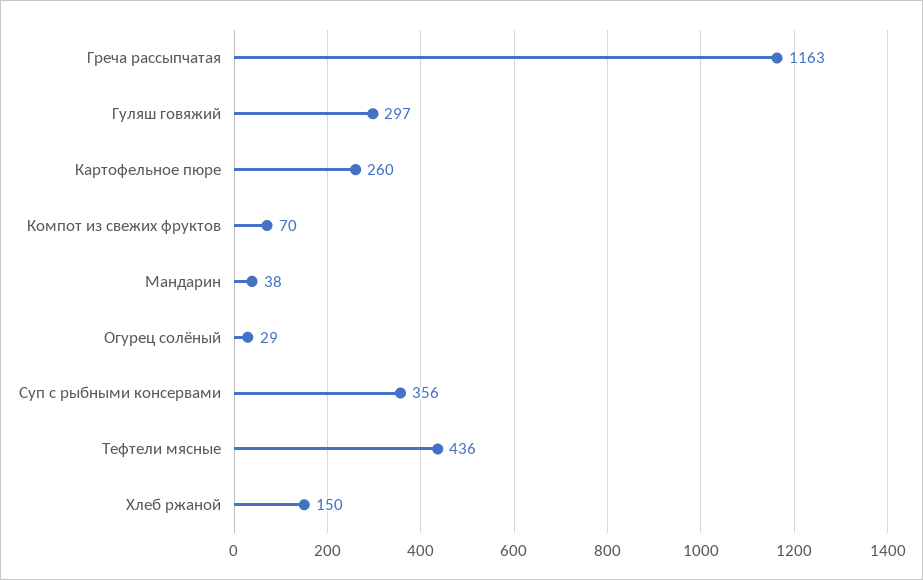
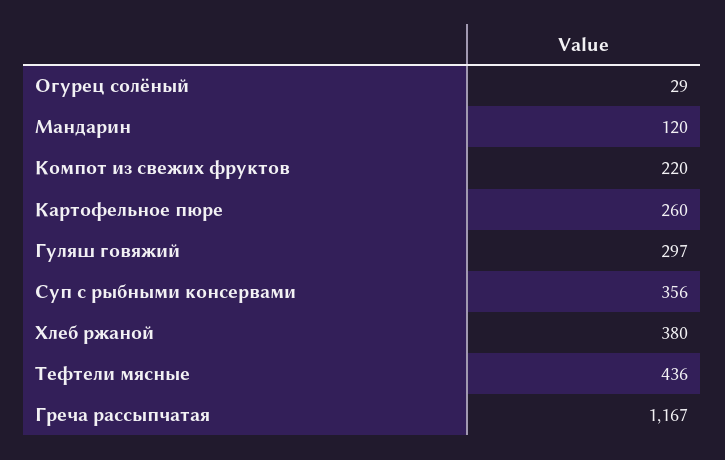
  {
-   "Греча рассыпчатая": 1163,
+   "Греча рассыпчатая": 1167,
    "Гуляш говяжий": 297,
    "Картофельное пюре": 260,
-   "Компот из свежих фруктов": 70,
+   "Компот из свежих фруктов": 220,
-   "Мандарин": 38,
+   "Мандарин": 120,
    "Огурец солёный": 29,
    "Суп с рыбными консервами": 356,
    "Тефтели мясные": 436,
-   "Хлеб ржаной": 150
+   "Хлеб ржаной": 380
  }

